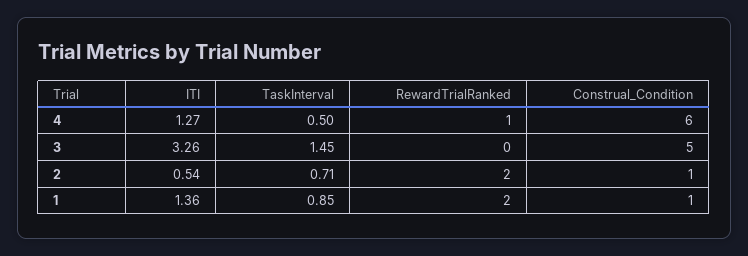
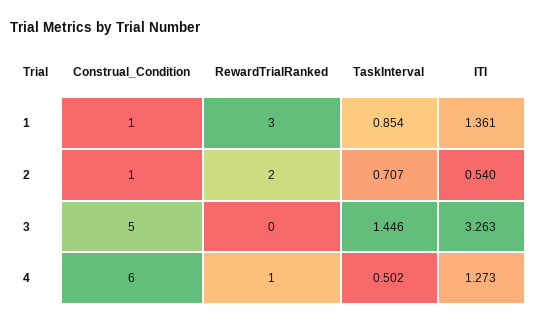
  {
    "ITI": {
      "4": 1.273,
      "3": 3.263,
      "2": 0.54,
      "1": 1.361
    },
    "TaskInterval": {
      "4": 0.502,
      "3": 1.446,
      "2": 0.707,
      "1": 0.854
    },
    "RewardTrialRanked": {
      "4": 1,
      "3": 0,
      "2": 2,
-     "1": 2
+     "1": 3
    },
    "Construal_Condition": {
      "4": 6,
      "3": 5,
      "2": 1,
      "1": 1
    }
  }

